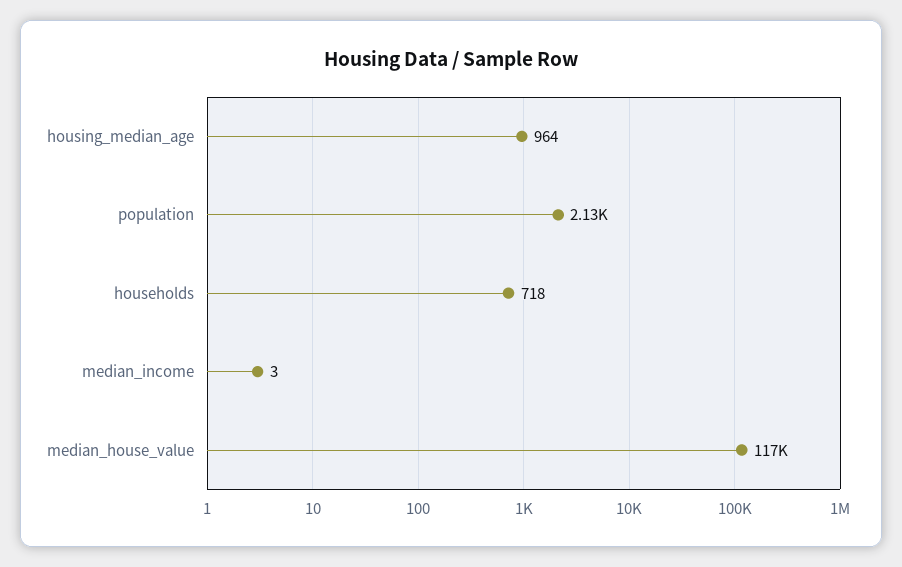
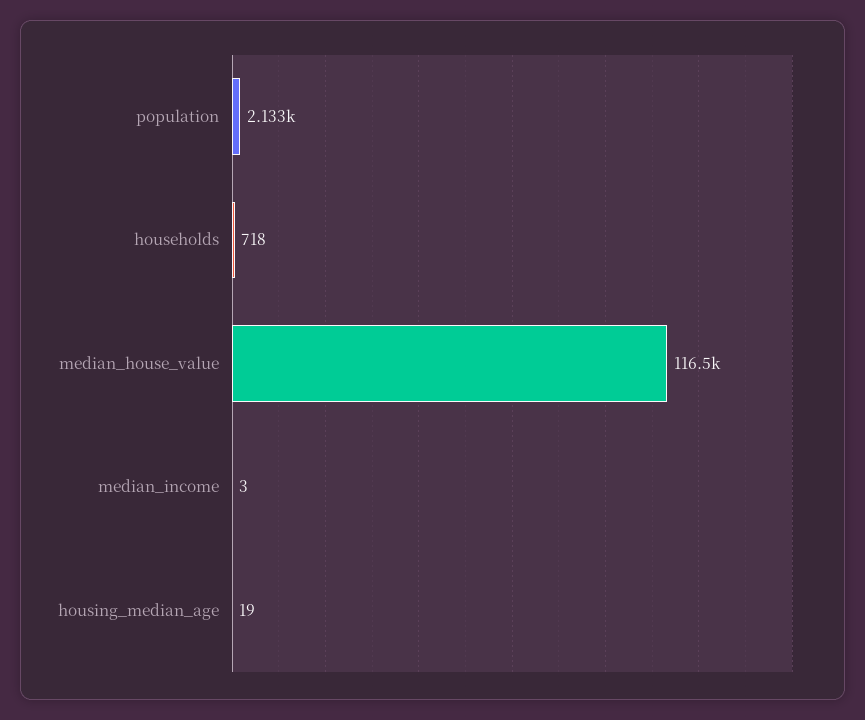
  {
-   "housing_median_age": 964,
+   "housing_median_age": 19,
    "population": 2133,
    "households": 718,
    "median_income": 3,
    "median_house_value": 116500
  }

